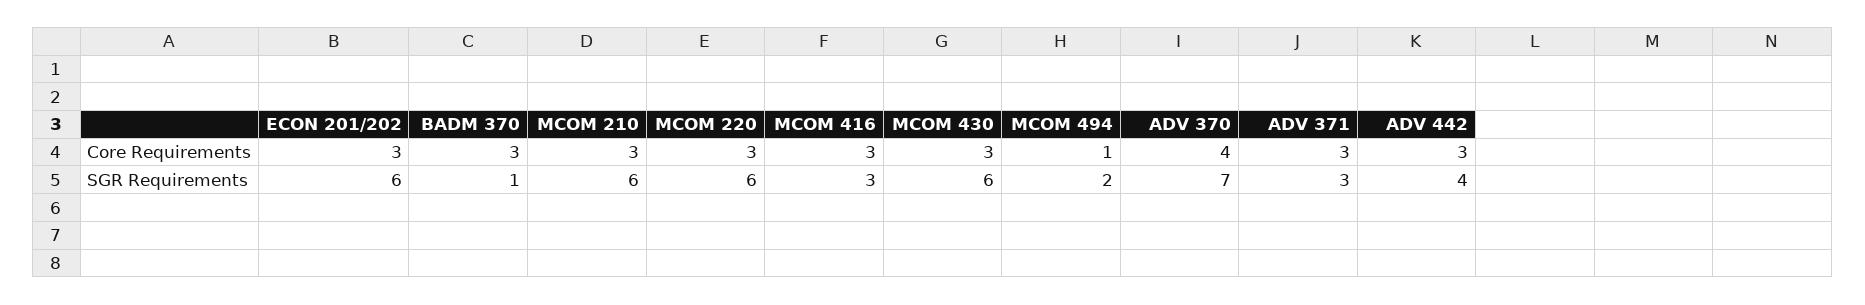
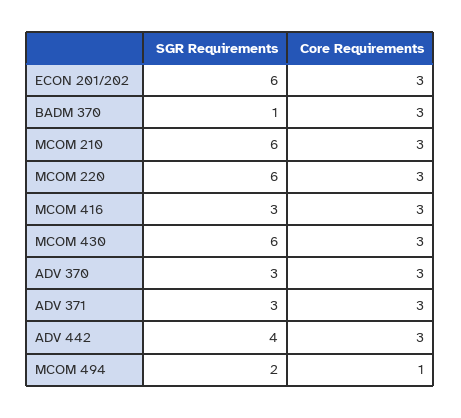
  {
    "ECON 201/202": {
      "Core Requirements": 3,
      "SGR Requirements": 6
    },
    "BADM 370": {
      "Core Requirements": 3,
      "SGR Requirements": 1
    },
    "MCOM 210": {
      "Core Requirements": 3,
      "SGR Requirements": 6
    },
    "MCOM 220": {
      "Core Requirements": 3,
      "SGR Requirements": 6
    },
    "MCOM 416": {
      "Core Requirements": 3,
      "SGR Requirements": 3
    },
    "MCOM 430": {
      "Core Requirements": 3,
      "SGR Requirements": 6
    },
    "MCOM 494": {
      "Core Requirements": 1,
      "SGR Requirements": 2
    },
    "ADV 370": {
-     "Core Requirements": 4,
+     "Core Requirements": 3,
-     "SGR Requirements": 7
+     "SGR Requirements": 3
    },
    "ADV 371": {
      "Core Requirements": 3,
      "SGR Requirements": 3
    },
    "ADV 442": {
      "Core Requirements": 3,
      "SGR Requirements": 4
    }
  }

